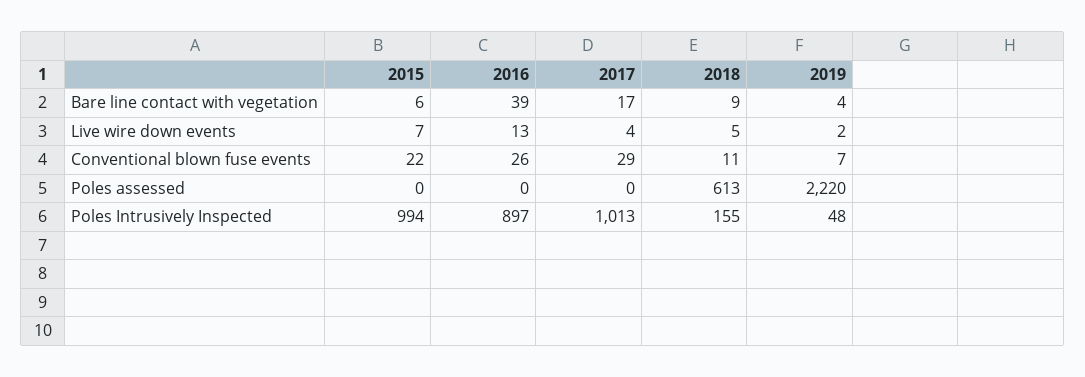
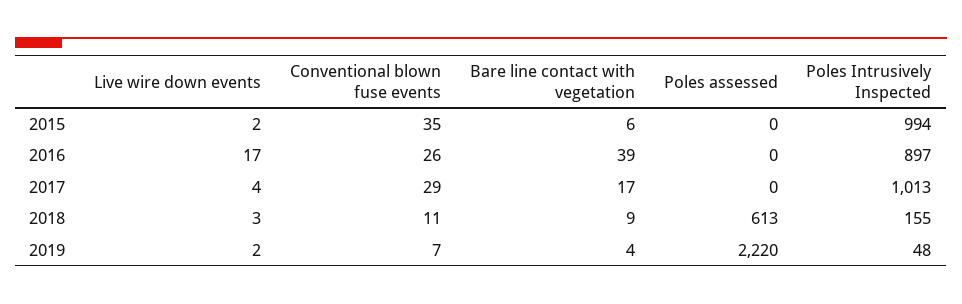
  {
    "2015": {
      "Bare line contact with vegetation": 6,
-     "Live wire down events": 7,
+     "Live wire down events": 2,
-     "Conventional blown fuse events": 22,
+     "Conventional blown fuse events": 35,
      "Poles assessed": 0,
      "Poles Intrusively Inspected": 994
    },
    "2016": {
      "Bare line contact with vegetation": 39,
-     "Live wire down events": 13,
+     "Live wire down events": 17,
      "Conventional blown fuse events": 26,
      "Poles assessed": 0,
      "Poles Intrusively Inspected": 897
    },
    "2017": {
      "Bare line contact with vegetation": 17,
      "Live wire down events": 4,
      "Conventional blown fuse events": 29,
      "Poles assessed": 0,
      "Poles Intrusively Inspected": 1013
    },
    "2018": {
      "Bare line contact with vegetation": 9,
-     "Live wire down events": 5,
+     "Live wire down events": 3,
      "Conventional blown fuse events": 11,
      "Poles assessed": 613,
      "Poles Intrusively Inspected": 155
    },
    "2019": {
      "Bare line contact with vegetation": 4,
      "Live wire down events": 2,
      "Conventional blown fuse events": 7,
      "Poles assessed": 2220,
      "Poles Intrusively Inspected": 48
    }
  }

